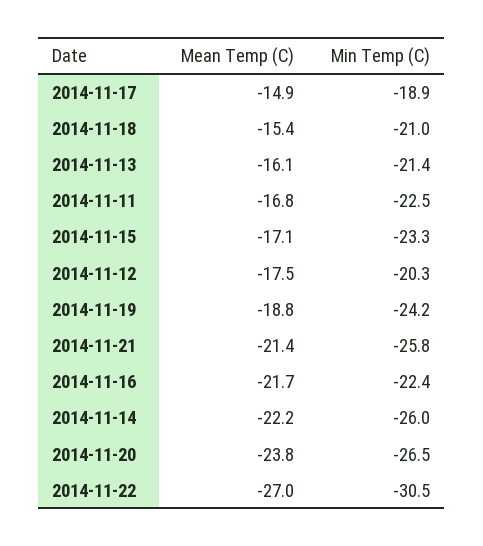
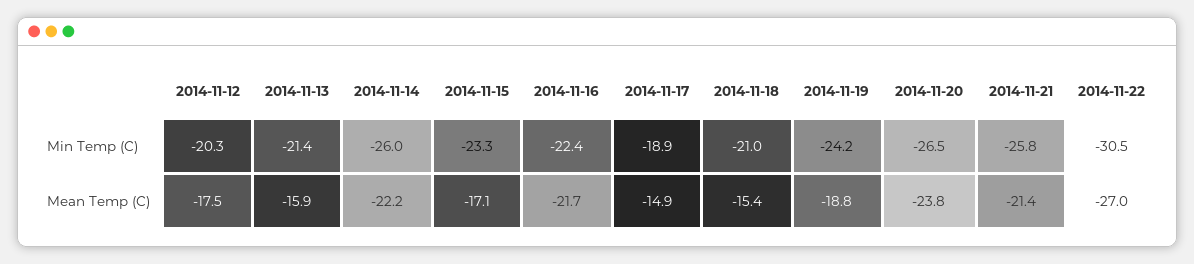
  {
    "Mean Temp (C)": {
      "2014-11-17": -14.9,
      "2014-11-18": -15.4,
-     "2014-11-13": -16.1,
+     "2014-11-13": -15.9,
-     "2014-11-11": -16.8,
      "2014-11-15": -17.1,
      "2014-11-12": -17.5,
      "2014-11-19": -18.8,
      "2014-11-21": -21.4,
      "2014-11-16": -21.7,
      "2014-11-14": -22.2,
      "2014-11-20": -23.8,
      "2014-11-22": -27
    },
    "Min Temp (C)": {
      "2014-11-17": -18.9,
      "2014-11-18": -21,
      "2014-11-13": -21.4,
-     "2014-11-11": -22.5,
      "2014-11-15": -23.3,
      "2014-11-12": -20.3,
      "2014-11-19": -24.2,
      "2014-11-21": -25.8,
      "2014-11-16": -22.4,
      "2014-11-14": -26,
      "2014-11-20": -26.5,
      "2014-11-22": -30.5
    }
  }

